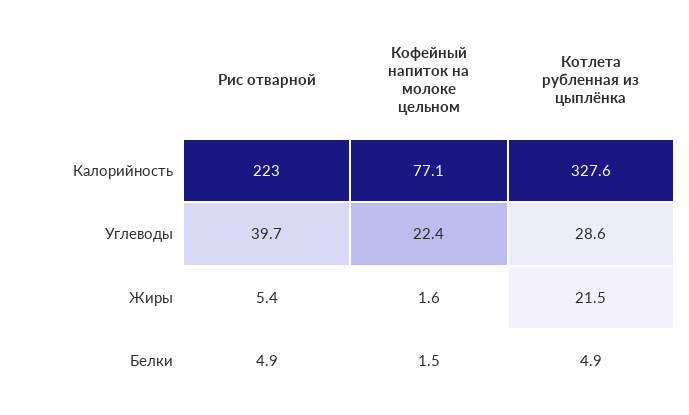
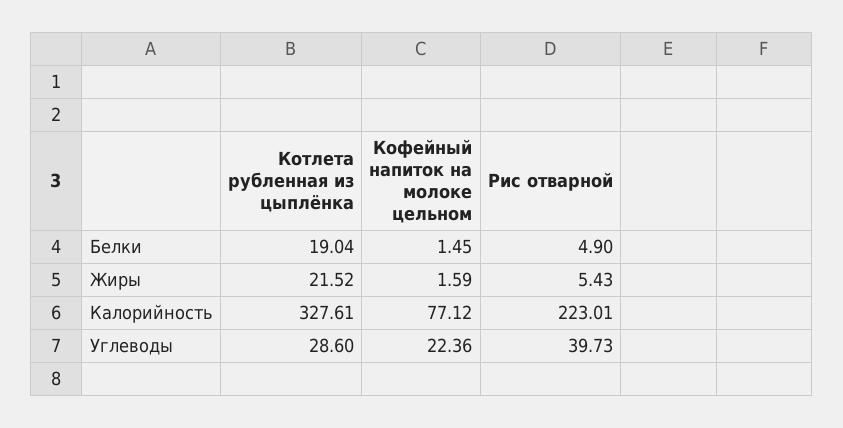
  {
    "Рис отварной": {
      "Калорийность": 223.01,
      "Углеводы": 39.73,
      "Жиры": 5.43,
      "Белки": 4.9
    },
    "Кофейный напиток на молоке цельном": {
      "Калорийность": 77.12,
      "Углеводы": 22.36,
      "Жиры": 1.59,
      "Белки": 1.45
    },
    "Котлета рубленная из цыплёнка": {
      "Калорийность": 327.61,
      "Углеводы": 28.6,
      "Жиры": 21.52,
-     "Белки": 4.9
+     "Белки": 19.04
    }
  }

